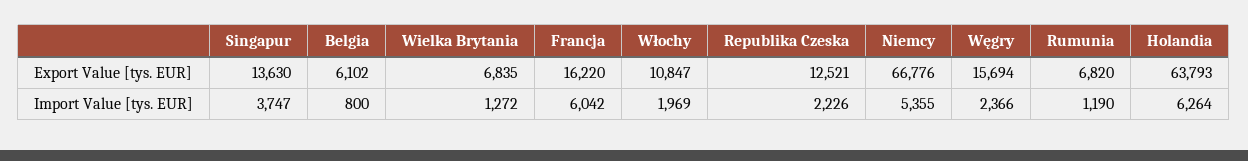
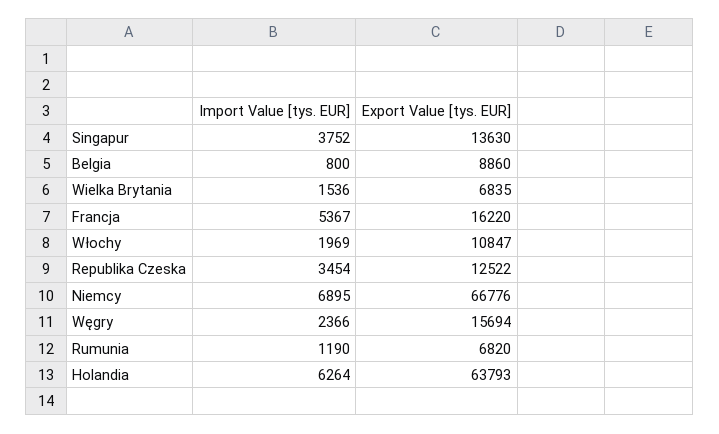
  {
    "Singapur": {
      "Export Value [tys. EUR]": 13630,
-     "Import Value [tys. EUR]": 3747
+     "Import Value [tys. EUR]": 3752
    },
    "Belgia": {
-     "Export Value [tys. EUR]": 6102,
+     "Export Value [tys. EUR]": 8860,
      "Import Value [tys. EUR]": 800
    },
    "Wielka Brytania": {
      "Export Value [tys. EUR]": 6835,
-     "Import Value [tys. EUR]": 1272
+     "Import Value [tys. EUR]": 1536
    },
    "Francja": {
      "Export Value [tys. EUR]": 16220,
-     "Import Value [tys. EUR]": 6042
+     "Import Value [tys. EUR]": 5367
    },
    "Włochy": {
      "Export Value [tys. EUR]": 10847,
      "Import Value [tys. EUR]": 1969
    },
    "Republika Czeska": {
-     "Export Value [tys. EUR]": 12521,
+     "Export Value [tys. EUR]": 12522,
-     "Import Value [tys. EUR]": 2226
+     "Import Value [tys. EUR]": 3454
    },
    "Niemcy": {
      "Export Value [tys. EUR]": 66776,
-     "Import Value [tys. EUR]": 5355
+     "Import Value [tys. EUR]": 6895
    },
    "Węgry": {
      "Export Value [tys. EUR]": 15694,
      "Import Value [tys. EUR]": 2366
    },
    "Rumunia": {
      "Export Value [tys. EUR]": 6820,
      "Import Value [tys. EUR]": 1190
    },
    "Holandia": {
      "Export Value [tys. EUR]": 63793,
      "Import Value [tys. EUR]": 6264
    }
  }

